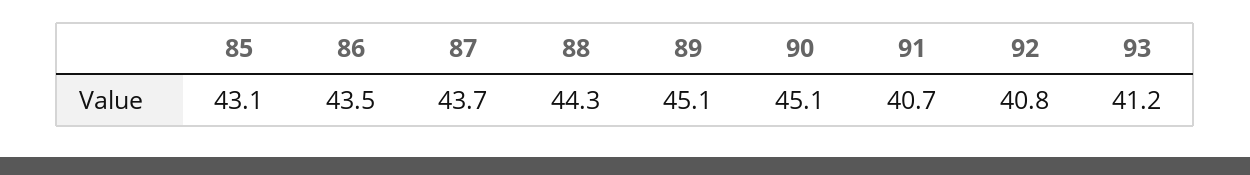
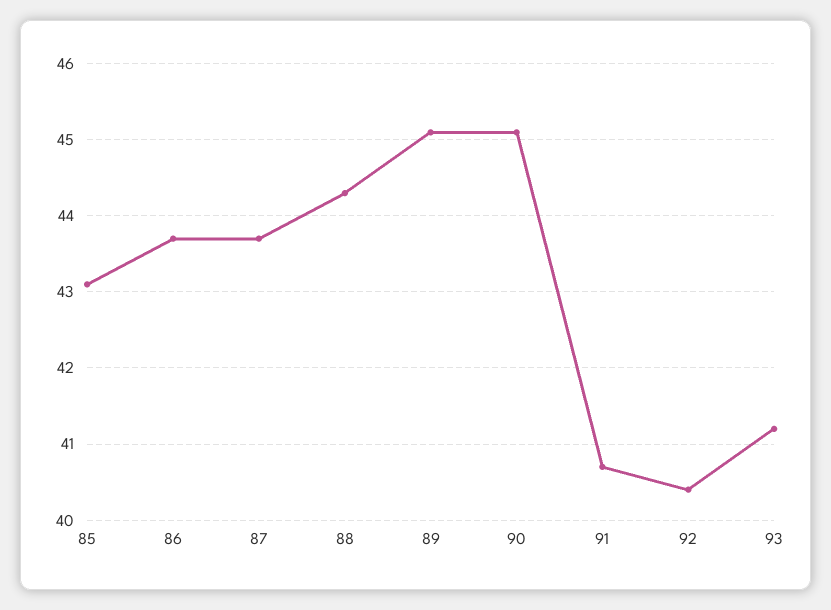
  {
    "85": 43.1,
-   "86": 43.5,
+   "86": 43.7,
    "87": 43.7,
    "88": 44.3,
    "89": 45.1,
    "90": 45.1,
    "91": 40.7,
-   "92": 40.8,
+   "92": 40.4,
    "93": 41.2
  }

